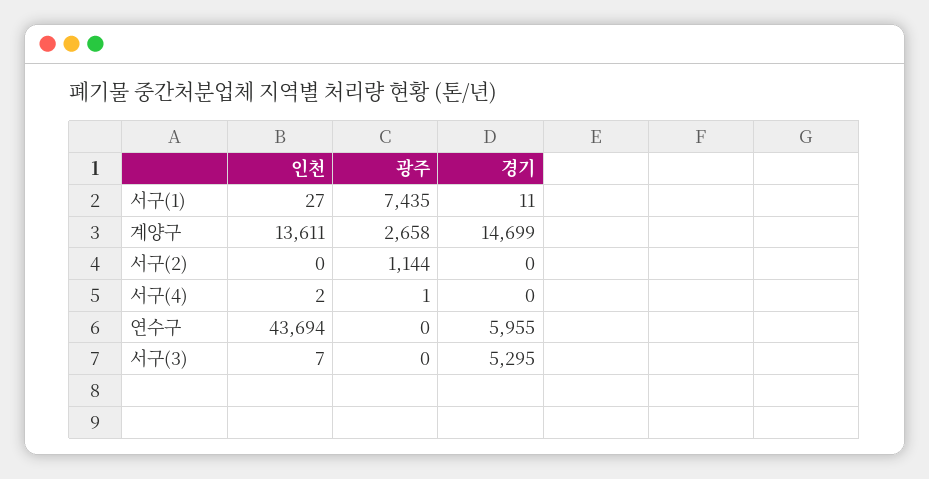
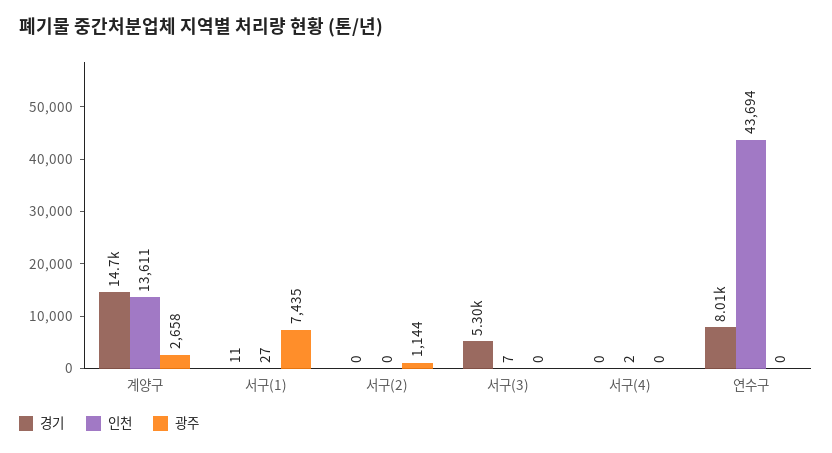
  {
    "인천": {
      "서구(1)": 27,
      "계양구": 13611,
      "서구(2)": 0,
      "서구(4)": 2,
      "연수구": 43694,
      "서구(3)": 7
    },
    "광주": {
      "서구(1)": 7435,
      "계양구": 2658,
      "서구(2)": 1144,
-     "서구(4)": 1,
+     "서구(4)": 0,
      "연수구": 0,
      "서구(3)": 0
    },
    "경기": {
      "서구(1)": 11,
      "계양구": 14699,
      "서구(2)": 0,
      "서구(4)": 0,
-     "연수구": 5955,
+     "연수구": 8010,
      "서구(3)": 5295
    }
  }

